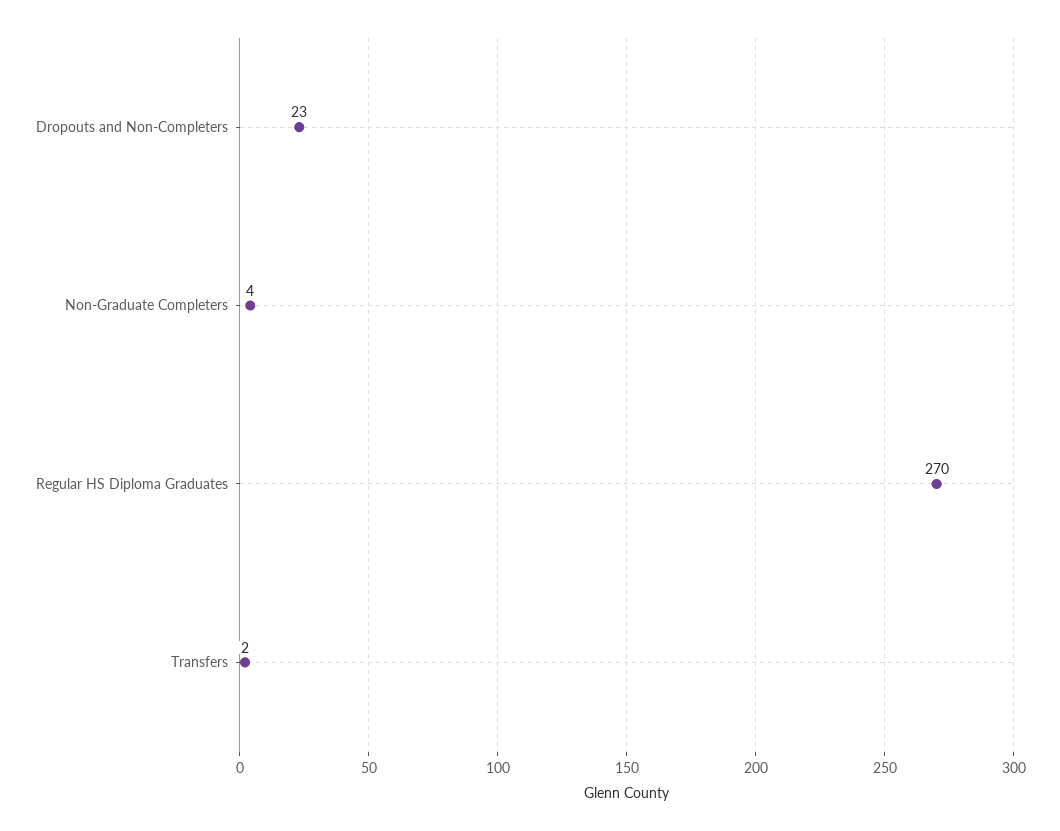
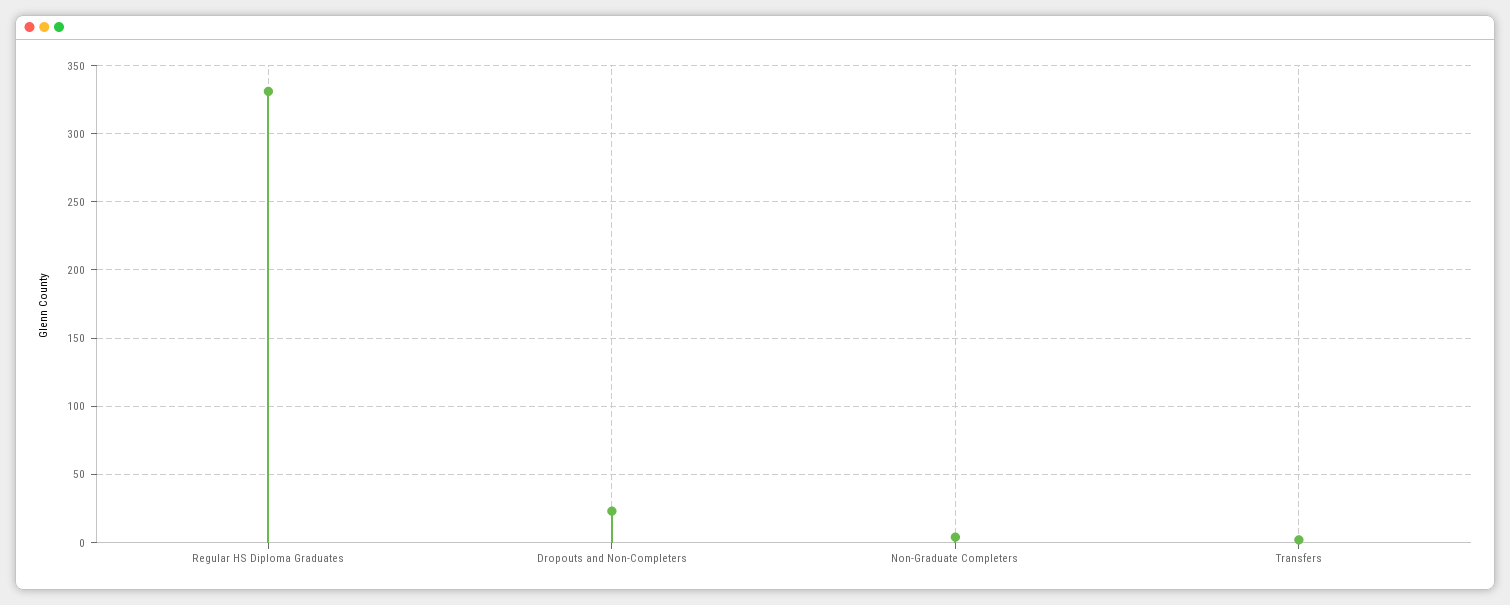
  {
    "Dropouts and Non-Completers": 23,
    "Non-Graduate Completers": 4,
-   "Regular HS Diploma Graduates": 270,
+   "Regular HS Diploma Graduates": 330,
    "Transfers": 2
  }

